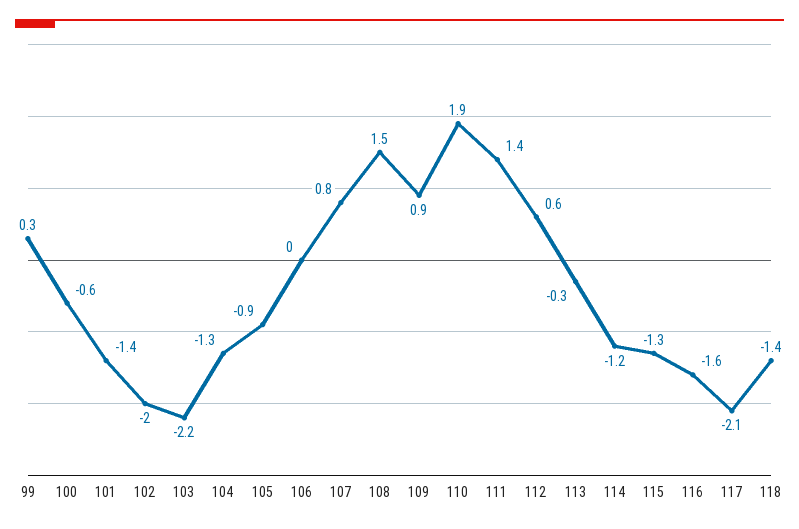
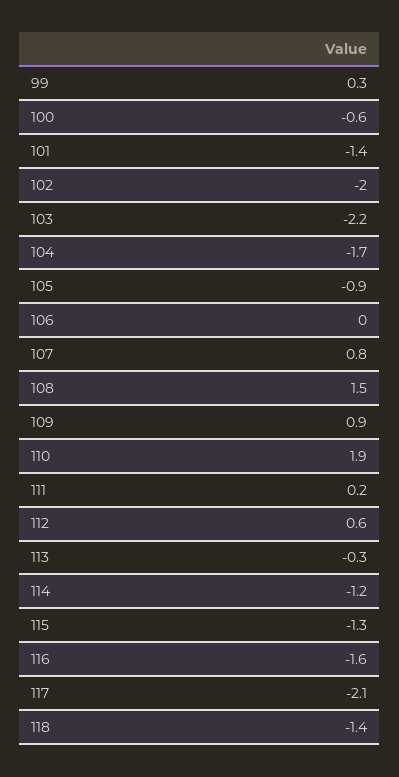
  {
    "99": 0.3,
    "100": -0.6,
    "101": -1.4,
    "102": -2,
    "103": -2.2,
-   "104": -1.3,
+   "104": -1.7,
    "105": -0.9,
    "106": 0,
    "107": 0.8,
    "108": 1.5,
    "109": 0.9,
    "110": 1.9,
-   "111": 1.4,
+   "111": 0.2,
    "112": 0.6,
    "113": -0.3,
    "114": -1.2,
    "115": -1.3,
    "116": -1.6,
    "117": -2.1,
    "118": -1.4
  }

